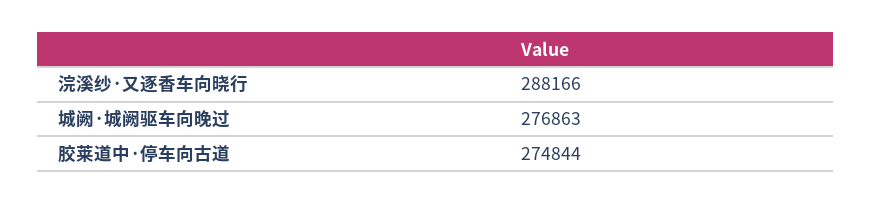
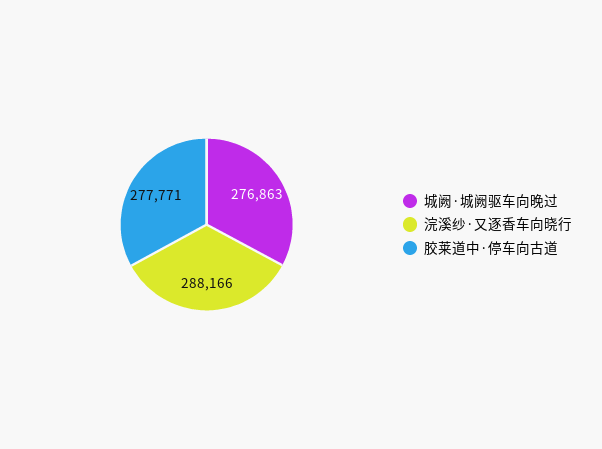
  {
    "浣溪纱·又逐香车向晓行": 288166,
    "城阙·城阙驱车向晚过": 276863,
-   "胶莱道中·停车向古道": 274844
+   "胶莱道中·停车向古道": 277771
  }

